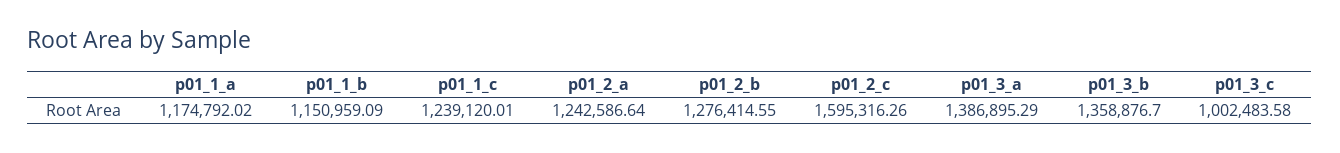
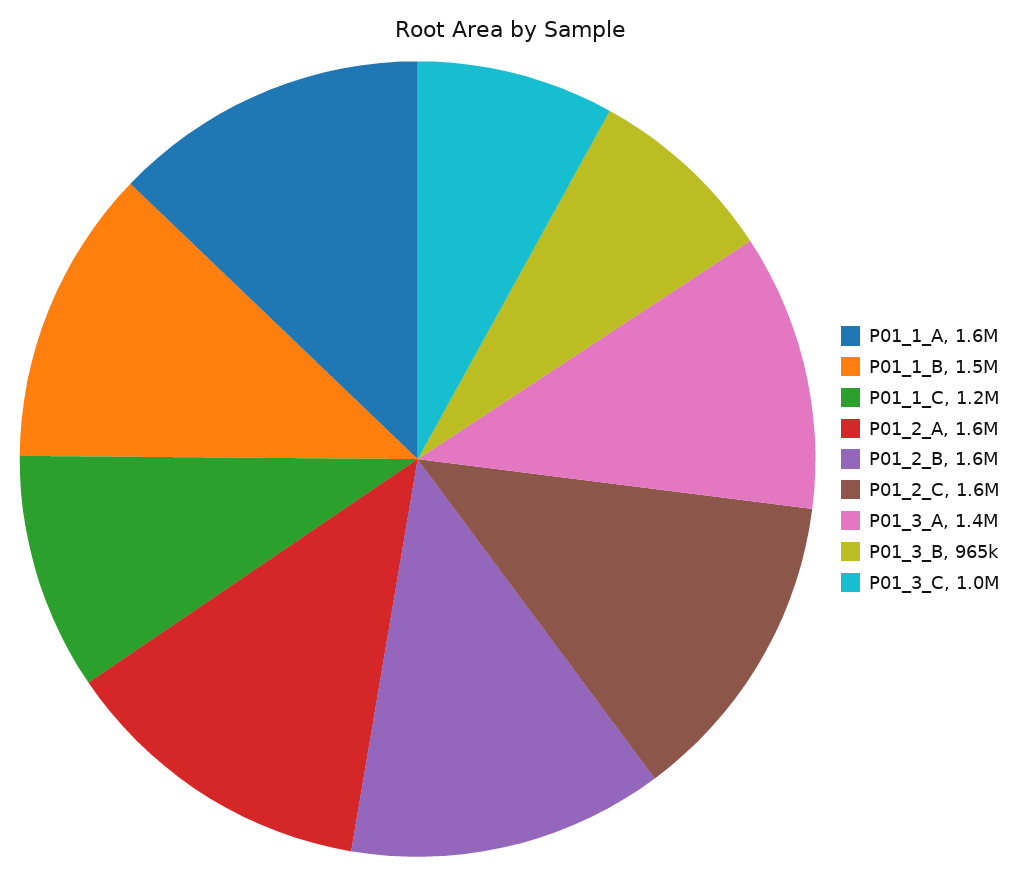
  {
-   "p01_1_a": 1174792.02,
+   "p01_1_a": 1600000,
-   "p01_1_b": 1150959.09,
+   "p01_1_b": 1500000,
    "p01_1_c": 1239120.01,
-   "p01_2_a": 1242586.64,
+   "p01_2_a": 1600000,
-   "p01_2_b": 1276414.55,
+   "p01_2_b": 1600000,
    "p01_2_c": 1595316.26,
    "p01_3_a": 1386895.29,
-   "p01_3_b": 1358876.7,
+   "p01_3_b": 965000,
    "p01_3_c": 1002483.58
  }

